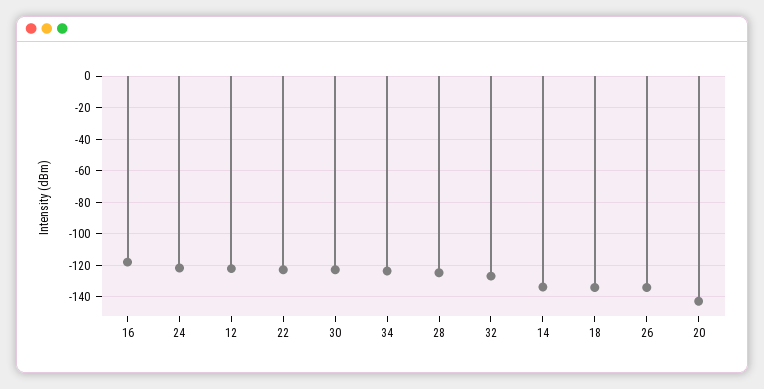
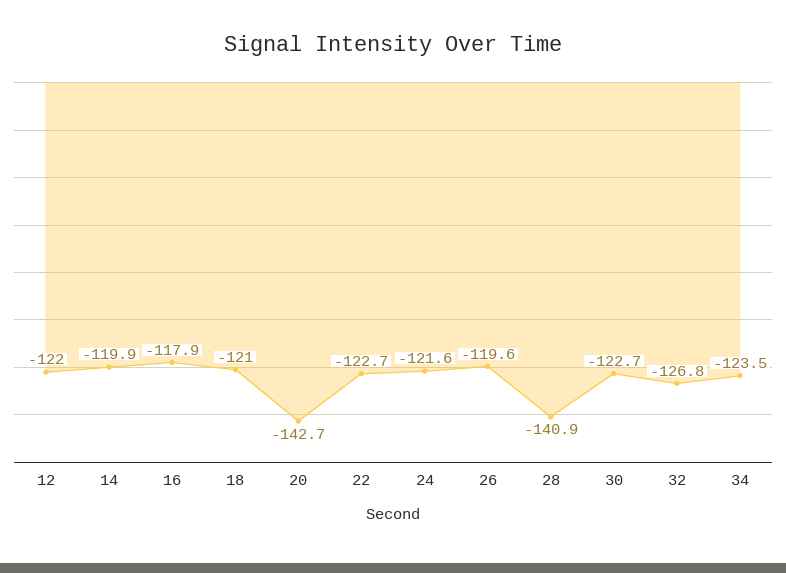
  {
    "16": -117.9,
    "24": -121.6,
    "12": -122,
    "22": -122.7,
    "30": -122.7,
    "34": -123.5,
-   "28": -125,
+   "28": -140.9,
    "32": -126.8,
-   "14": -135,
+   "14": -119.9,
-   "18": -135,
+   "18": -121,
-   "26": -135,
+   "26": -119.6,
    "20": -142.7
  }

